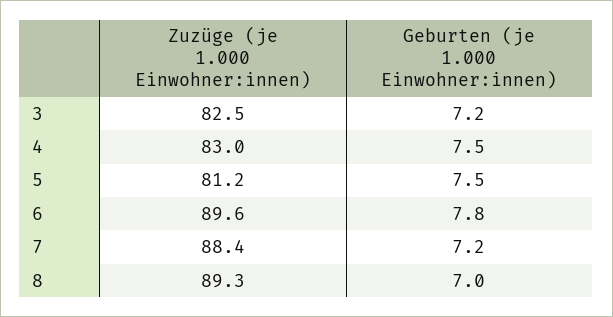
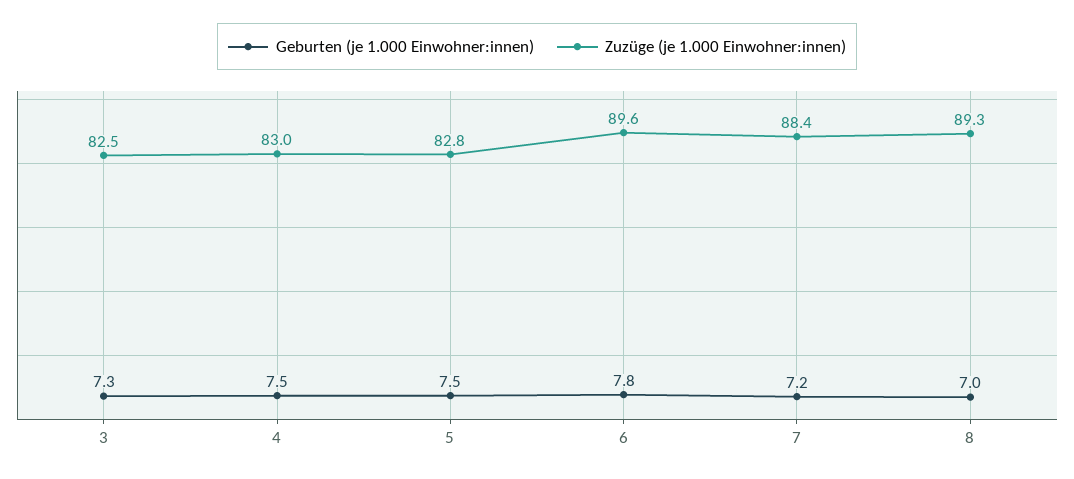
  {
    "Zuzüge (je 1.000 Einwohner:innen)": {
      "3": 82.5,
      "4": 83,
-     "5": 81.2,
+     "5": 82.8,
      "6": 89.6,
      "7": 88.4,
      "8": 89.3
    },
    "Geburten (je 1.000 Einwohner:innen)": {
-     "3": 7.2,
+     "3": 7.3,
      "4": 7.5,
      "5": 7.5,
      "6": 7.8,
      "7": 7.2,
      "8": 7
    }
  }

